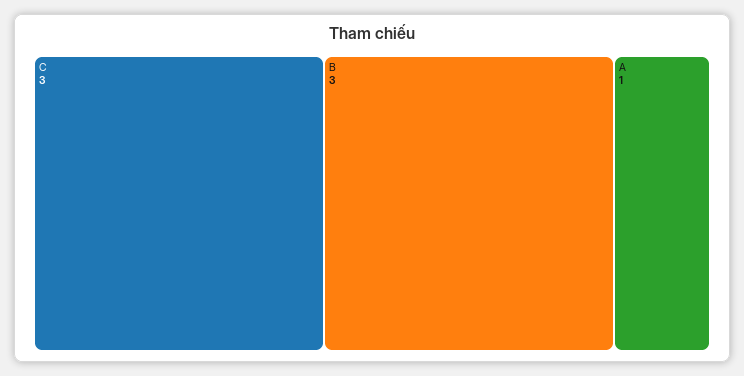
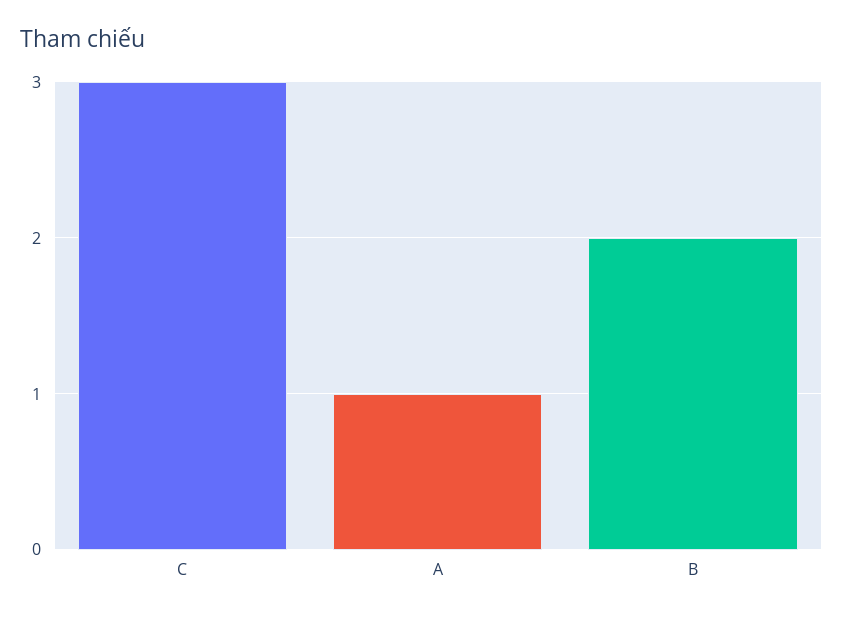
  {
    "C": 3,
-   "B": 3,
+   "B": 2,
    "A": 1
  }

